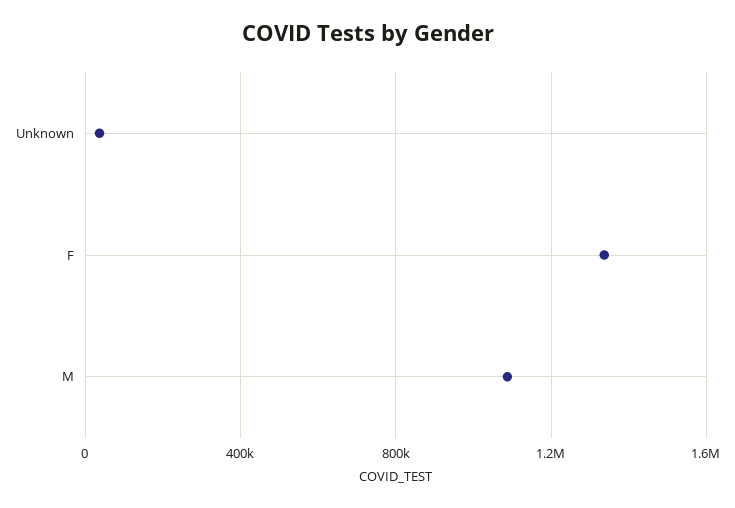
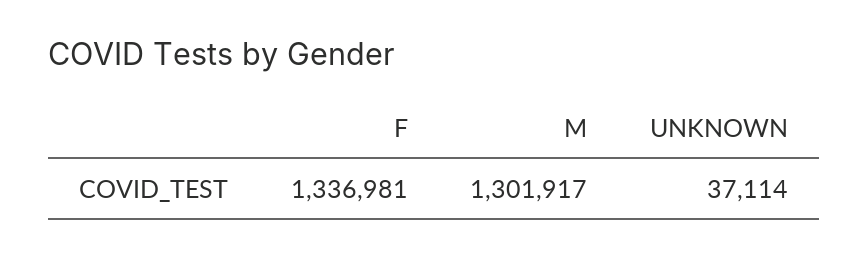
  {
    "Unknown": 37114,
    "F": 1336981,
-   "M": 1100000
+   "M": 1301917
  }

